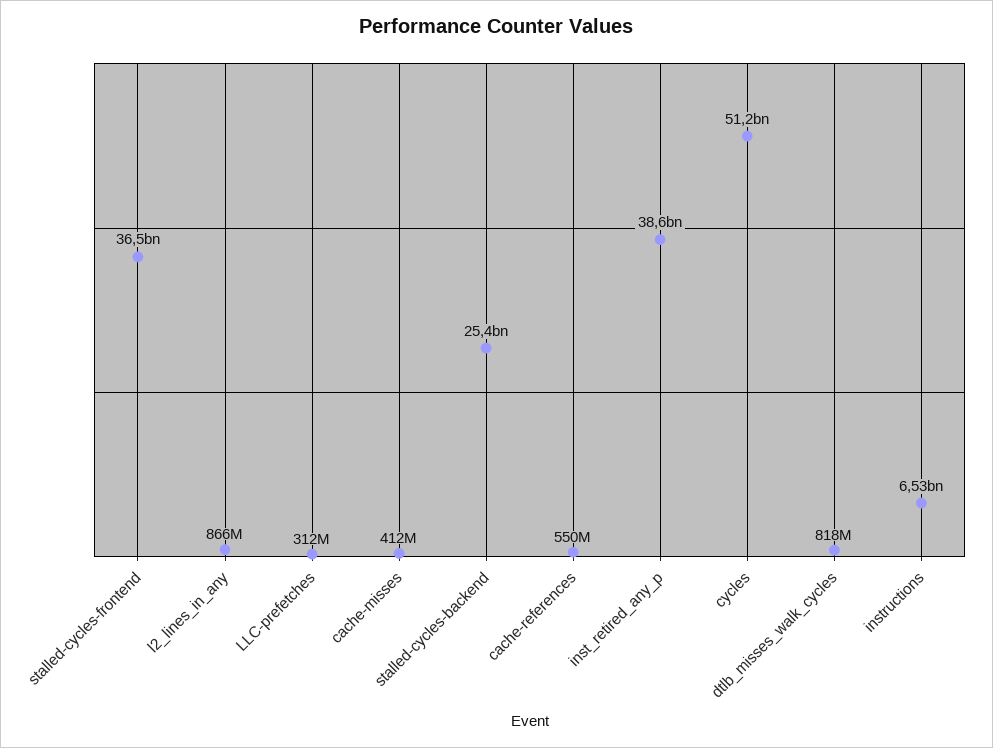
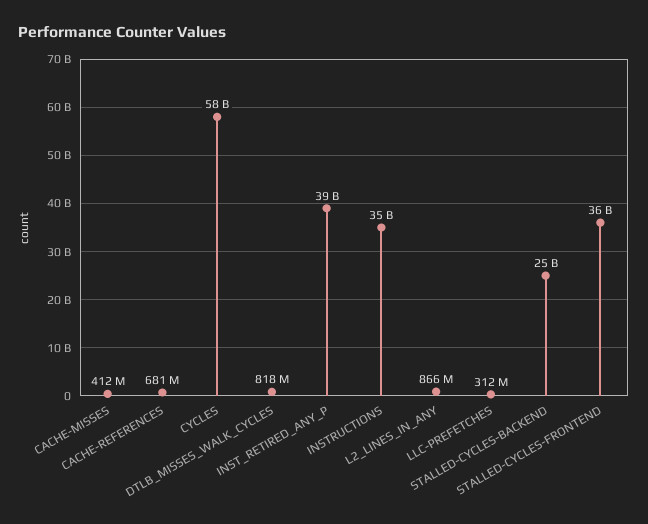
  {
    "stalled-cycles-frontend": 36500000000,
    "l2_lines_in_any": 866000000,
    "LLC-prefetches": 312000000,
    "cache-misses": 412000000,
    "stalled-cycles-backend": 25400000000,
-   "cache-references": 550000000,
+   "cache-references": 681000000,
    "inst_retired_any_p": 38600000000,
-   "cycles": 51200000000,
+   "cycles": 58000000000,
    "dtlb_misses_walk_cycles": 818000000,
-   "instructions": 6530000000
+   "instructions": 35000000000
  }

